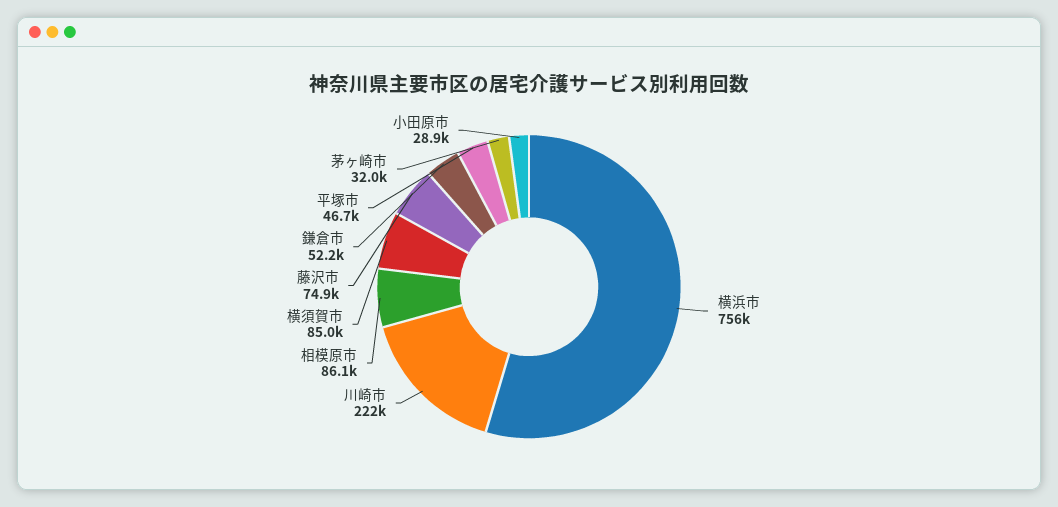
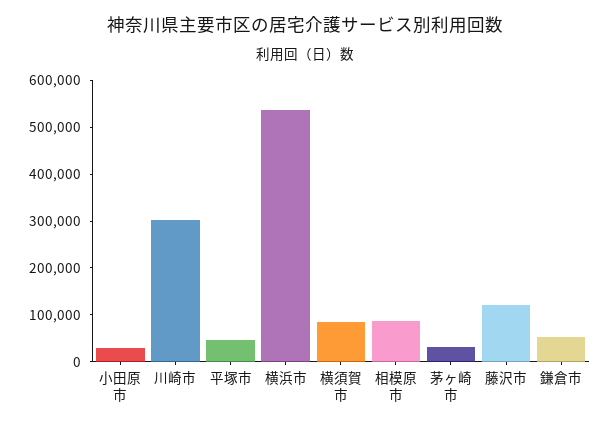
  {
-   "横浜市": 756000,
+   "横浜市": 540000,
-   "川崎市": 222000,
+   "川崎市": 300000,
    "相模原市": 86100,
    "横須賀市": 85000,
-   "藤沢市": 74900,
+   "藤沢市": 120000,
    "鎌倉市": 52200,
    "平塚市": 46700,
    "茅ヶ崎市": 32000,
    "小田原市": 28900
  }

